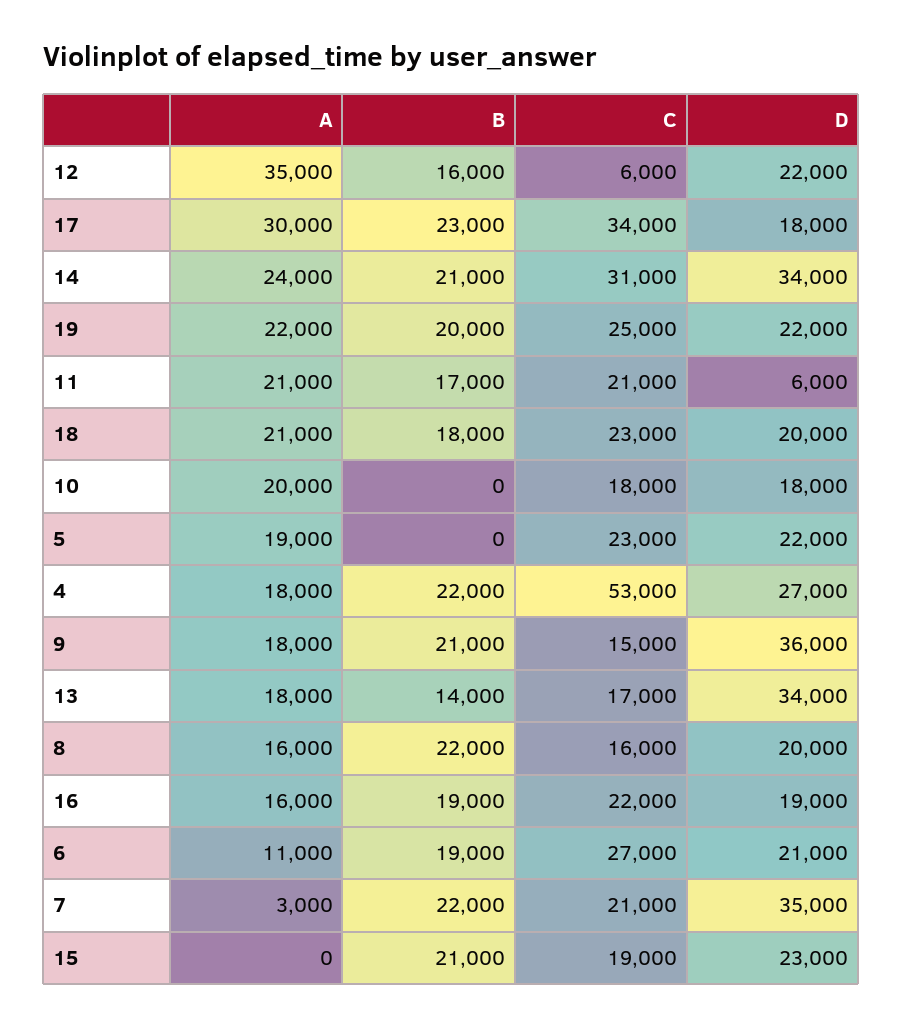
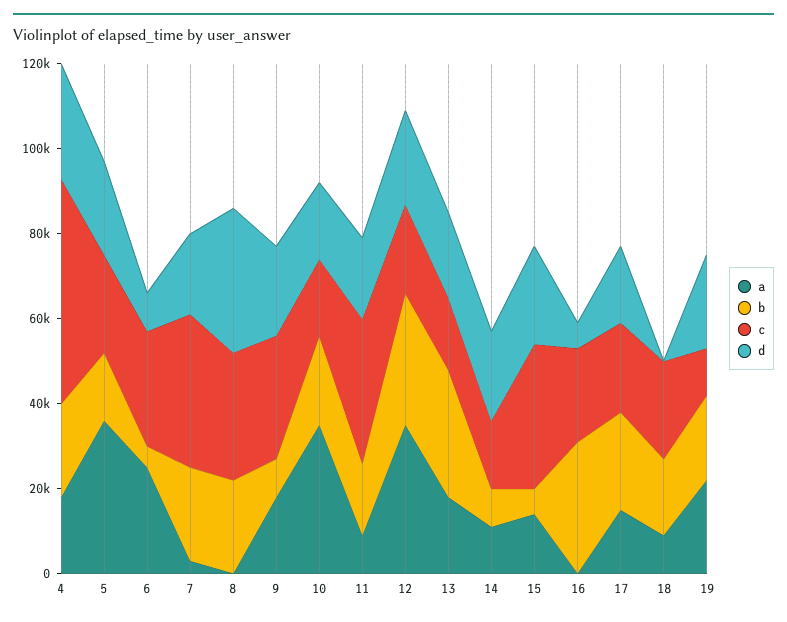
  {
    "A": {
      "12": 35000,
-     "17": 30000,
+     "17": 15000,
-     "14": 24000,
+     "14": 10000,
      "19": 22000,
-     "11": 21000,
+     "11": 10000,
-     "18": 21000,
+     "18": 10000,
-     "10": 20000,
+     "10": 35000,
-     "5": 19000,
+     "5": 35000,
      "4": 18000,
      "9": 18000,
      "13": 18000,
-     "8": 16000,
+     "8": 0,
-     "16": 16000,
+     "16": 0,
-     "6": 11000,
+     "6": 25000,
      "7": 3000,
-     "15": 0
+     "15": 15000
    },
    "B": {
-     "12": 16000,
+     "12": 30000,
      "17": 23000,
-     "14": 21000,
+     "14": 10000,
      "19": 20000,
      "11": 17000,
      "18": 18000,
-     "10": 0,
+     "10": 20000,
-     "5": 0,
+     "5": 15000,
      "4": 22000,
-     "9": 21000,
+     "9": 10000,
-     "13": 14000,
+     "13": 30000,
      "8": 22000,
-     "16": 19000,
+     "16": 30000,
-     "6": 19000,
+     "6": 5000,
      "7": 22000,
-     "15": 21000
+     "15": 5000
    },
    "C": {
-     "12": 6000,
+     "12": 20000,
-     "17": 34000,
+     "17": 20000,
-     "14": 31000,
+     "14": 15000,
-     "19": 25000,
+     "19": 10000,
-     "11": 21000,
+     "11": 35000,
      "18": 23000,
      "10": 18000,
      "5": 23000,
      "4": 53000,
-     "9": 15000,
+     "9": 30000,
      "13": 17000,
-     "8": 16000,
+     "8": 30000,
      "16": 22000,
      "6": 27000,
-     "7": 21000,
+     "7": 35000,
-     "15": 19000
+     "15": 35000
    },
    "D": {
      "12": 22000,
      "17": 18000,
-     "14": 34000,
+     "14": 20000,
      "19": 22000,
-     "11": 6000,
+     "11": 20000,
-     "18": 20000,
+     "18": 0,
      "10": 18000,
      "5": 22000,
      "4": 27000,
-     "9": 36000,
+     "9": 20000,
-     "13": 34000,
+     "13": 20000,
-     "8": 20000,
+     "8": 35000,
-     "16": 19000,
+     "16": 5000,
-     "6": 21000,
+     "6": 10000,
-     "7": 35000,
+     "7": 20000,
      "15": 23000
    }
  }

